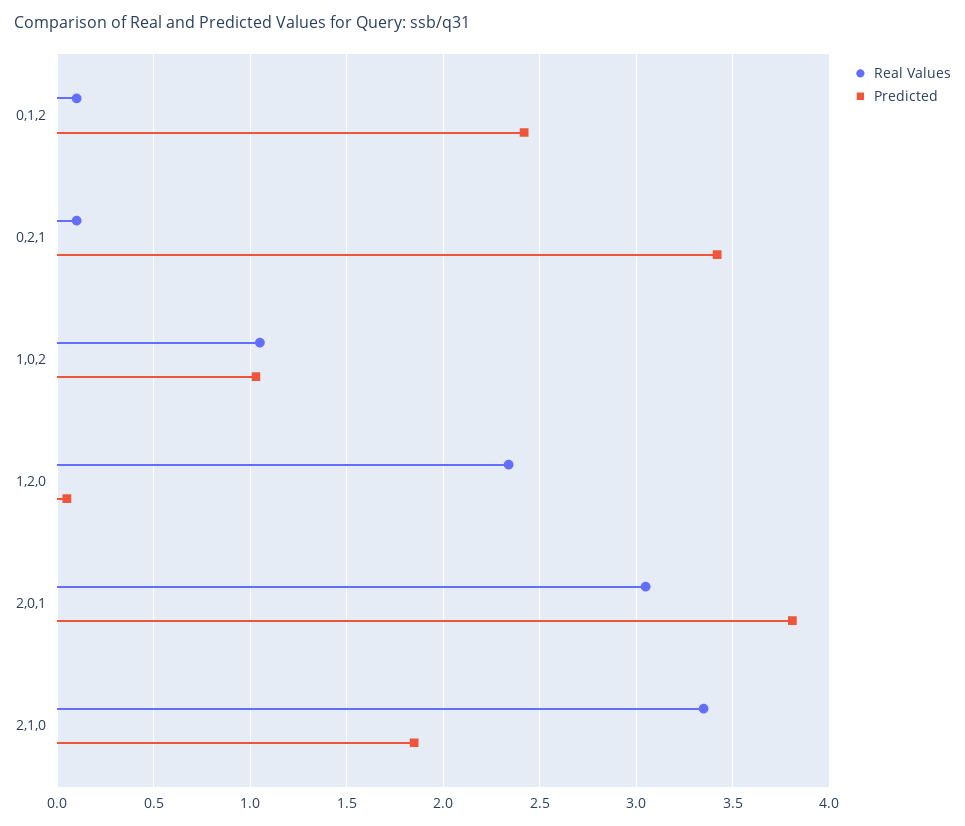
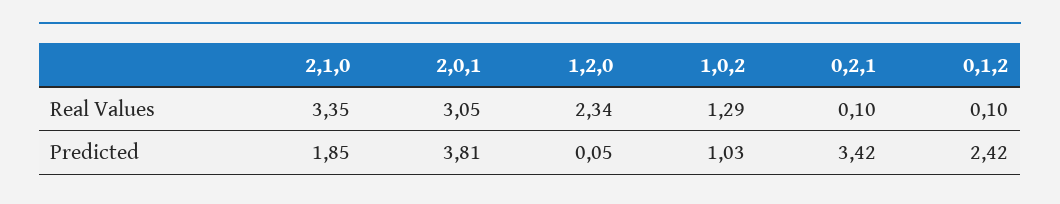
  {
    "Real Values": {
      "0,1,2": 0.1,
      "0,2,1": 0.1,
-     "1,0,2": 1.05,
+     "1,0,2": 1.29,
      "1,2,0": 2.34,
      "2,0,1": 3.05,
      "2,1,0": 3.35
    },
    "Predicted": {
      "0,1,2": 2.42,
      "0,2,1": 3.42,
      "1,0,2": 1.03,
      "1,2,0": 0.05,
      "2,0,1": 3.81,
      "2,1,0": 1.85
    }
  }

